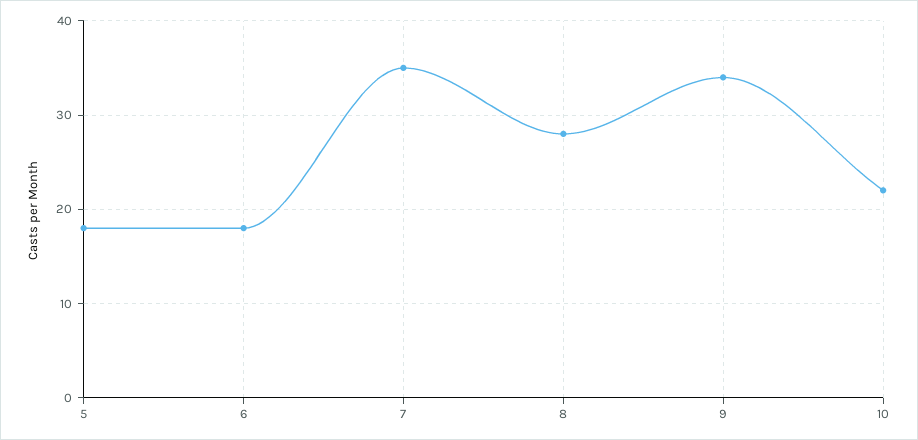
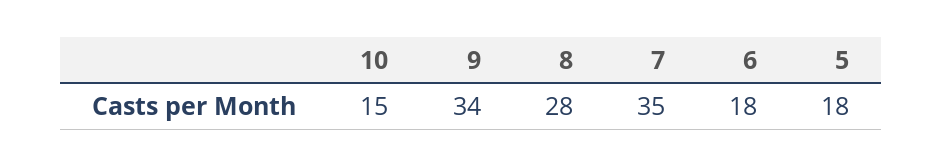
  {
    "5": 18,
    "6": 18,
    "7": 35,
    "8": 28,
    "9": 34,
-   "10": 22
+   "10": 15
  }

